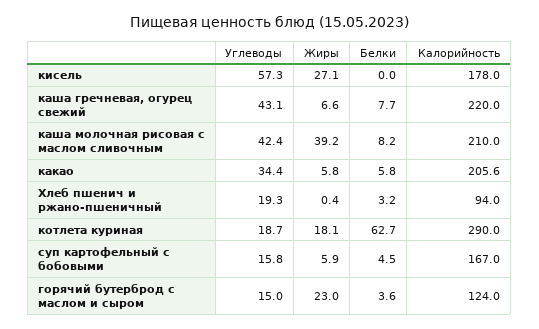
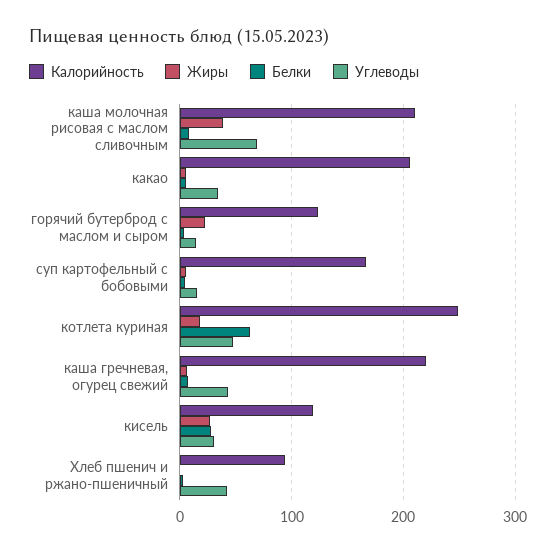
  {
    "Углеводы": {
-     "кисель": 57.3,
+     "кисель": 30,
      "каша гречневая, огурец свежий": 43.1,
-     "каша молочная рисовая с маслом сливочным": 42.4,
+     "каша молочная рисовая с маслом сливочным": 70,
      "какао": 34.4,
-     "Хлеб пшенич и ржано-пшеничный": 19.3,
+     "Хлеб пшенич и ржано-пшеничный": 40,
-     "котлета куриная": 18.7,
+     "котлета куриная": 50,
      "суп картофельный с бобовыми": 15.8,
      "горячий бутерброд с маслом и сыром": 15
    },
    "Жиры": {
      "кисель": 27.1,
      "каша гречневая, огурец свежий": 6.6,
      "каша молочная рисовая с маслом сливочным": 39.2,
      "какао": 5.8,
      "Хлеб пшенич и ржано-пшеничный": 0.4,
      "котлета куриная": 18.1,
      "суп картофельный с бобовыми": 5.9,
      "горячий бутерброд с маслом и сыром": 23
    },
    "Белки": {
-     "кисель": 0,
+     "кисель": 30,
      "каша гречневая, огурец свежий": 7.7,
      "каша молочная рисовая с маслом сливочным": 8.2,
      "какао": 5.8,
      "Хлеб пшенич и ржано-пшеничный": 3.2,
      "котлета куриная": 62.7,
      "суп картофельный с бобовыми": 4.5,
      "горячий бутерброд с маслом и сыром": 3.6
    },
    "Калорийность": {
-     "кисель": 178,
+     "кисель": 120,
      "каша гречневая, огурец свежий": 220,
      "каша молочная рисовая с маслом сливочным": 210,
      "какао": 205.6,
      "Хлеб пшенич и ржано-пшеничный": 94,
-     "котлета куриная": 290,
+     "котлета куриная": 250,
      "суп картофельный с бобовыми": 167,
      "горячий бутерброд с маслом и сыром": 124
    }
  }

